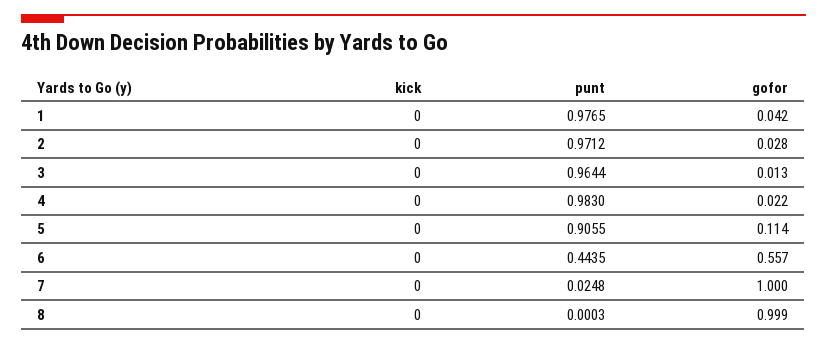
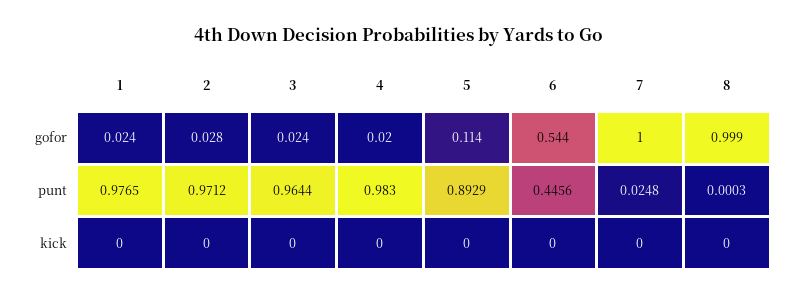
  {
    "kick": {
      "1": 0,
      "2": 0,
      "3": 0,
      "4": 0,
      "5": 0,
      "6": 0,
      "7": 0,
      "8": 0
    },
    "punt": {
      "1": 0.9765,
      "2": 0.9712,
      "3": 0.9644,
      "4": 0.983,
-     "5": 0.9055,
+     "5": 0.8929,
-     "6": 0.4435,
+     "6": 0.4456,
      "7": 0.0248,
      "8": 0.0003
    },
    "gofor": {
-     "1": 0.042,
+     "1": 0.024,
      "2": 0.028,
-     "3": 0.013,
+     "3": 0.024,
-     "4": 0.022,
+     "4": 0.02,
      "5": 0.114,
-     "6": 0.557,
+     "6": 0.544,
      "7": 1,
      "8": 0.999
    }
  }

